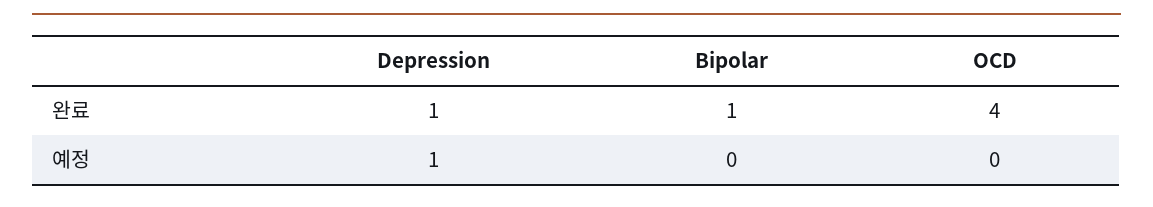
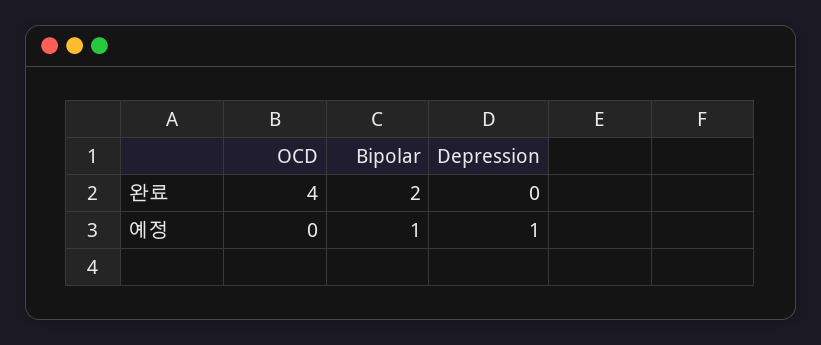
  {
    "Depression": {
-     "완료": 1,
+     "완료": 0,
      "예정": 1
    },
    "Bipolar": {
-     "완료": 1,
+     "완료": 2,
-     "예정": 0
+     "예정": 1
    },
    "OCD": {
      "완료": 4,
      "예정": 0
    }
  }

